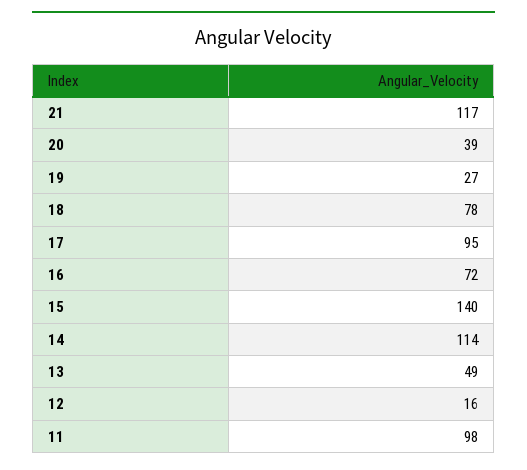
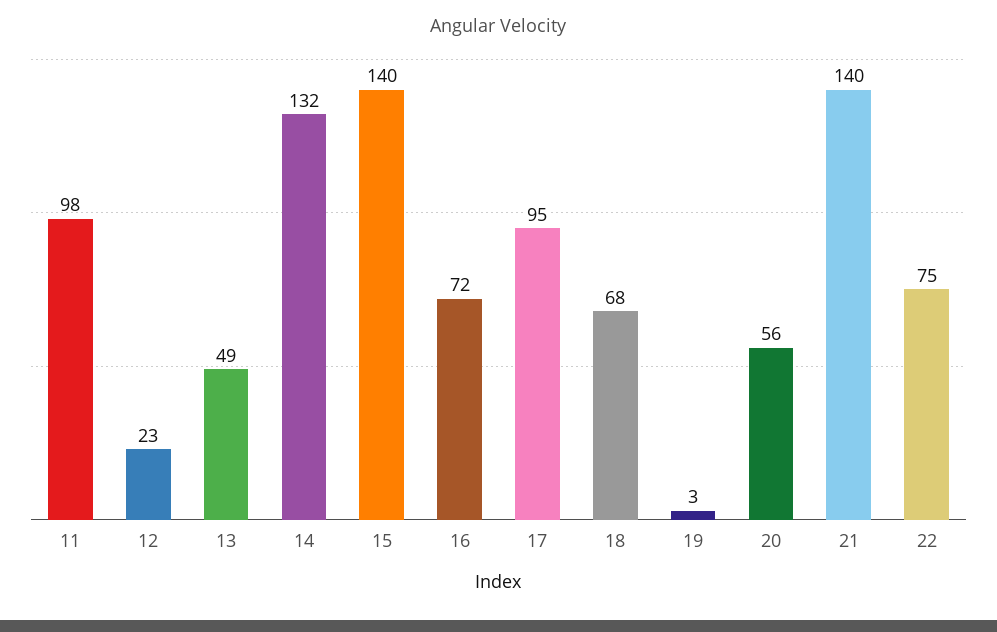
  {
-   "21": 117,
+   "21": 140,
-   "20": 39,
+   "20": 56,
-   "19": 27,
+   "19": 3,
-   "18": 78,
+   "18": 68,
    "17": 95,
    "16": 72,
    "15": 140,
-   "14": 114,
+   "14": 132,
    "13": 49,
-   "12": 16,
+   "12": 23,
-   "11": 98
+   "11": 98,
+   "22": 75
  }

